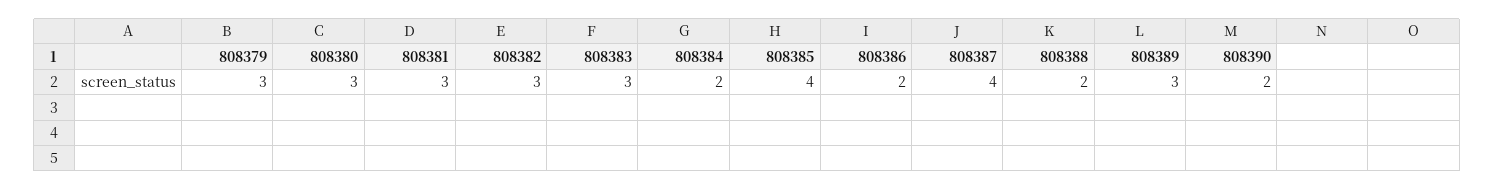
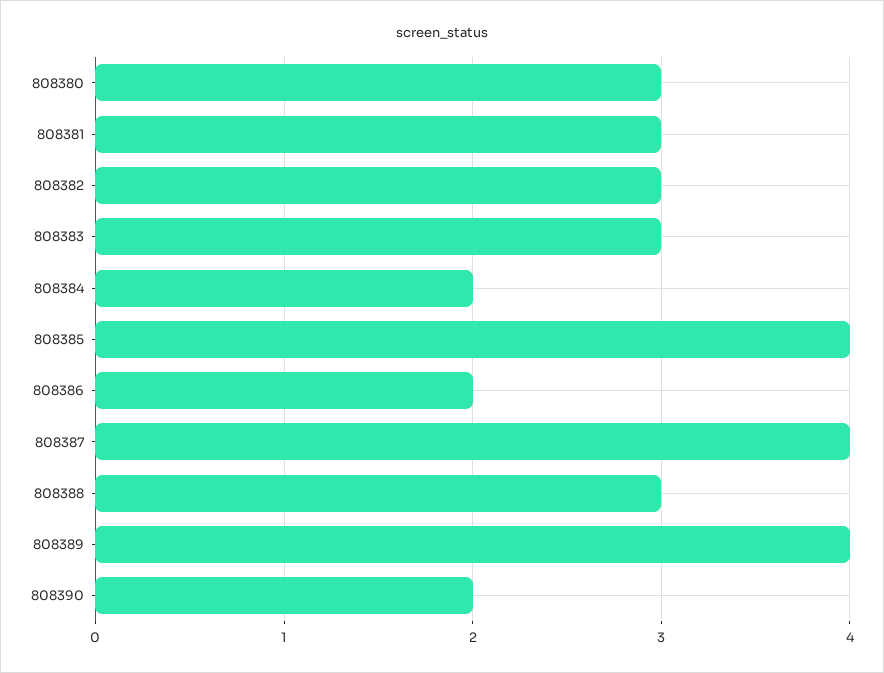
  {
-   "808379": 3,
    "808380": 3,
    "808381": 3,
    "808382": 3,
    "808383": 3,
    "808384": 2,
    "808385": 4,
    "808386": 2,
    "808387": 4,
-   "808388": 2,
+   "808388": 3,
-   "808389": 3,
+   "808389": 4,
    "808390": 2
  }

